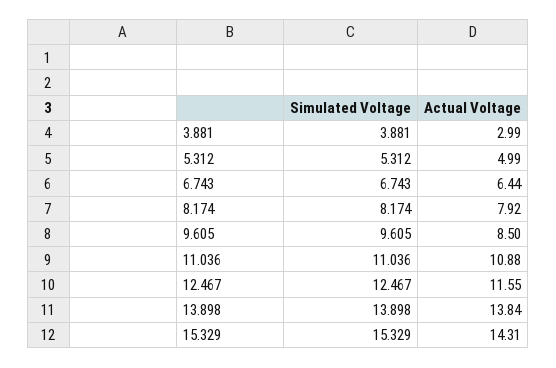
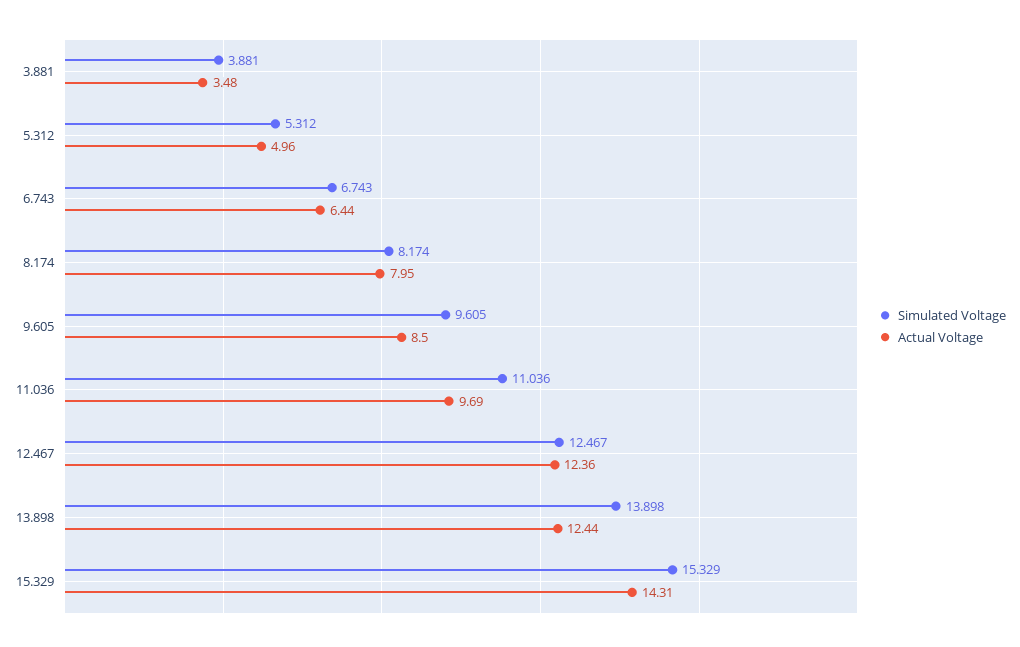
  {
    "Simulated Voltage": {
      "3.881": 3.881,
      "5.312": 5.312,
      "6.743": 6.743,
      "8.174": 8.174,
      "9.605": 9.605,
      "11.036": 11.036,
      "12.467": 12.467,
      "13.898": 13.898,
      "15.329": 15.329
    },
    "Actual Voltage": {
-     "3.881": 2.99,
+     "3.881": 3.48,
-     "5.312": 4.99,
+     "5.312": 4.96,
      "6.743": 6.44,
-     "8.174": 7.92,
+     "8.174": 7.95,
      "9.605": 8.5,
-     "11.036": 10.88,
+     "11.036": 9.69,
-     "12.467": 11.55,
+     "12.467": 12.36,
-     "13.898": 13.84,
+     "13.898": 12.44,
      "15.329": 14.31
    }
  }

